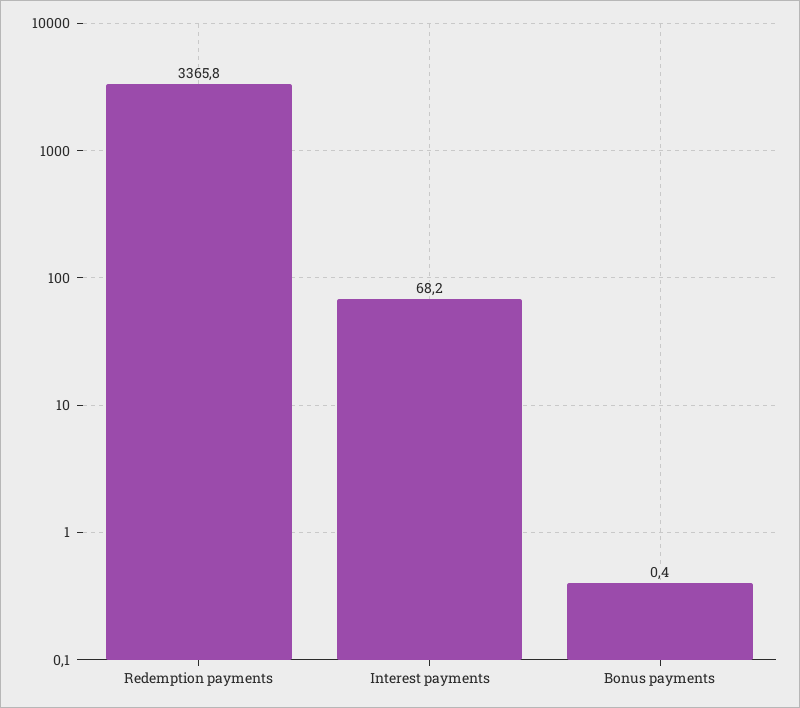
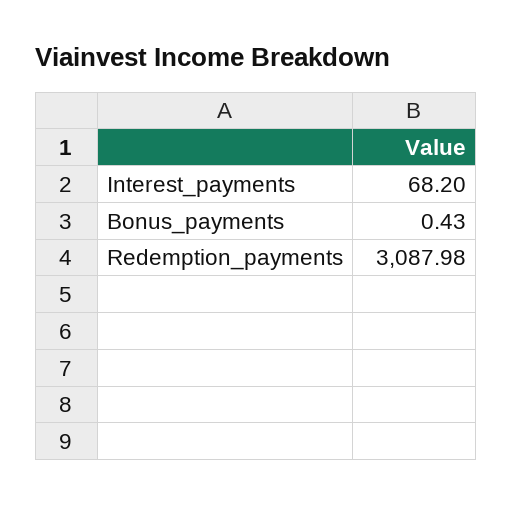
  {
-   "Redemption payments": 3365.8,
+   "Redemption payments": 3087.98,
    "Interest payments": 68.2,
    "Bonus payments": 0.43
  }

